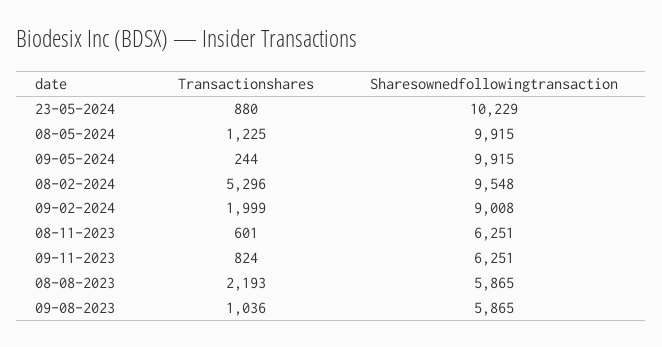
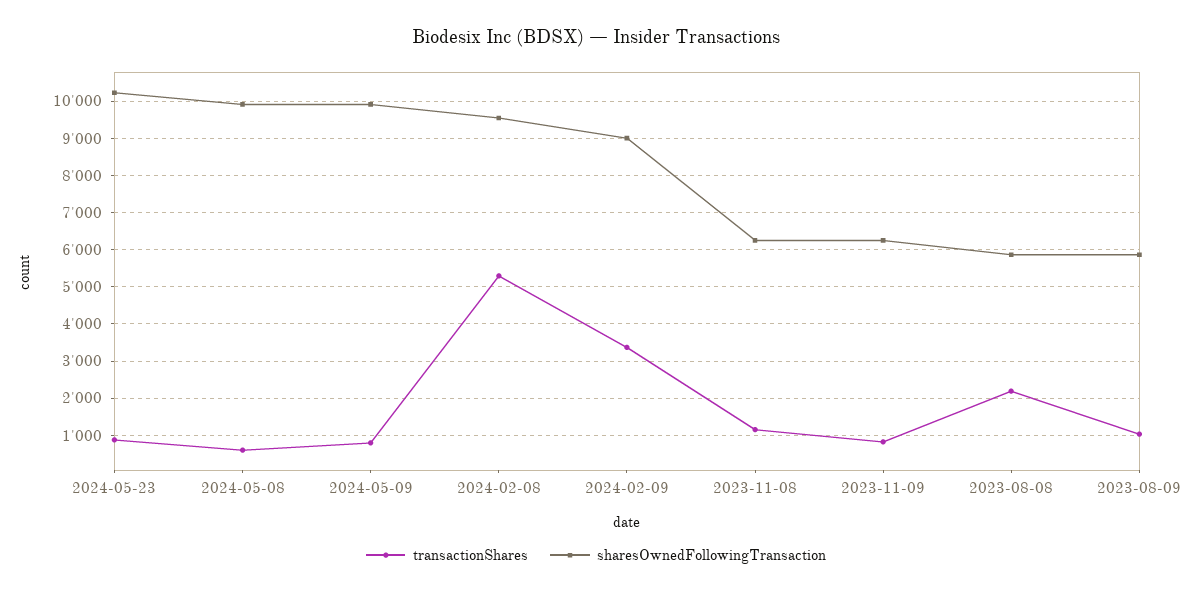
  {
    "Transactionshares": {
      "23-05-2024": 880,
-     "08-05-2024": 1225,
+     "08-05-2024": 600,
-     "09-05-2024": 244,
+     "09-05-2024": 800,
      "08-02-2024": 5296,
-     "09-02-2024": 1999,
+     "09-02-2024": 3400,
-     "08-11-2023": 601,
+     "08-11-2023": 1200,
      "09-11-2023": 824,
      "08-08-2023": 2193,
      "09-08-2023": 1036
    },
    "Sharesownedfollowingtransaction": {
      "23-05-2024": 10229,
      "08-05-2024": 9915,
      "09-05-2024": 9915,
      "08-02-2024": 9548,
      "09-02-2024": 9008,
      "08-11-2023": 6251,
      "09-11-2023": 6251,
      "08-08-2023": 5865,
      "09-08-2023": 5865
    }
  }

